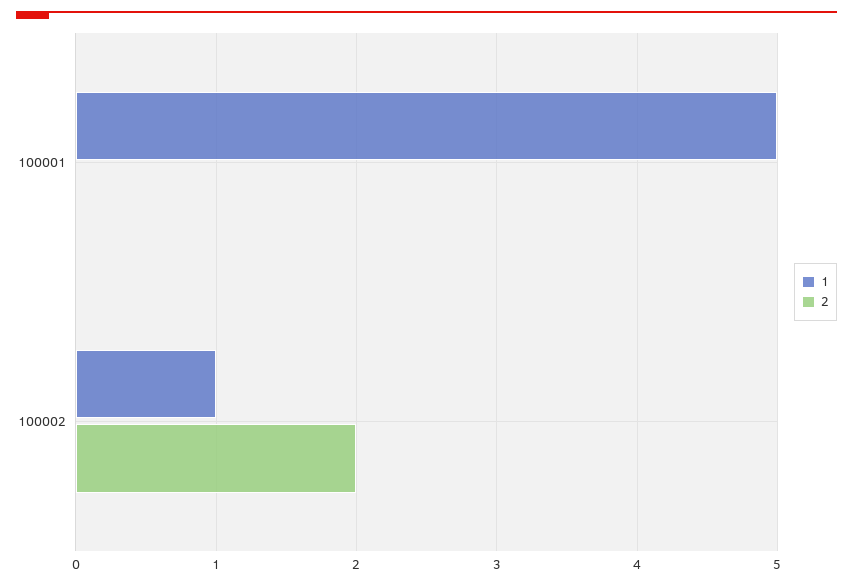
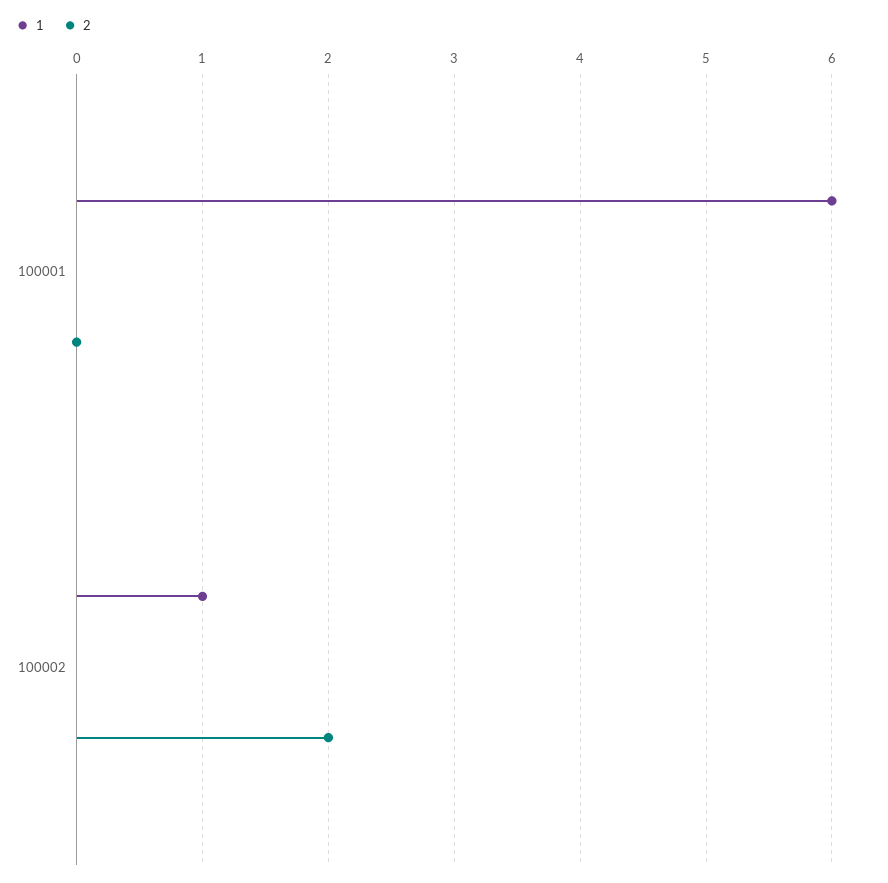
  {
    "1": {
-     "100001": 5,
+     "100001": 6,
      "100002": 1
    },
    "2": {
      "100001": 0,
      "100002": 2
    }
  }

